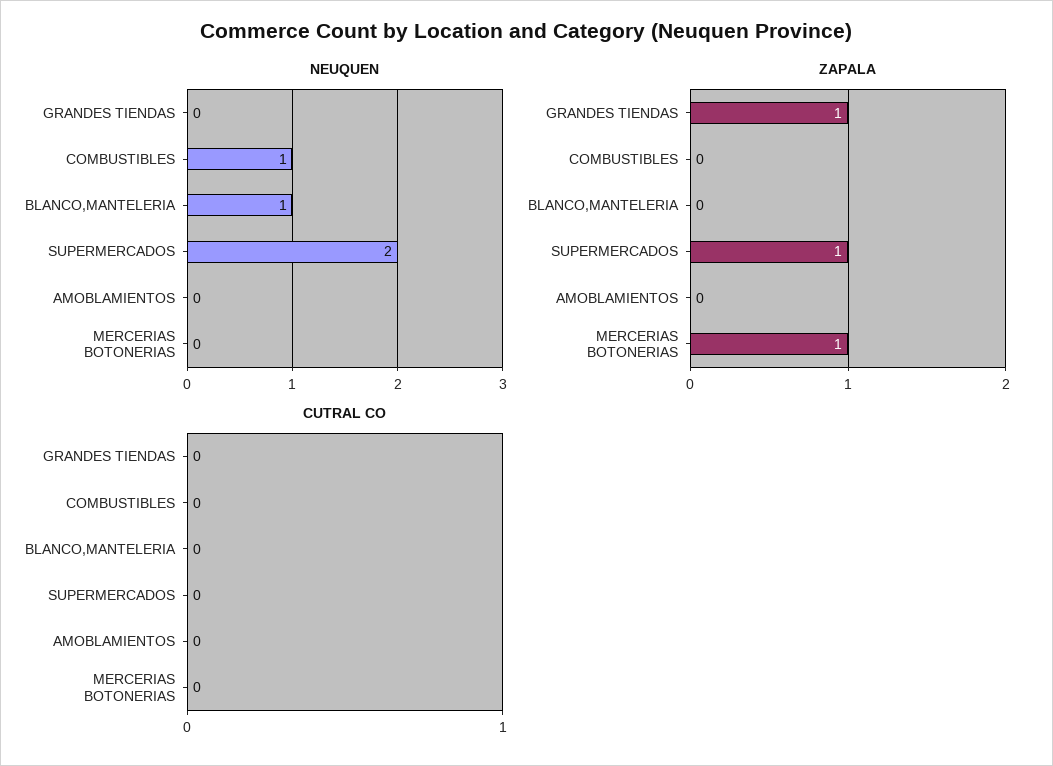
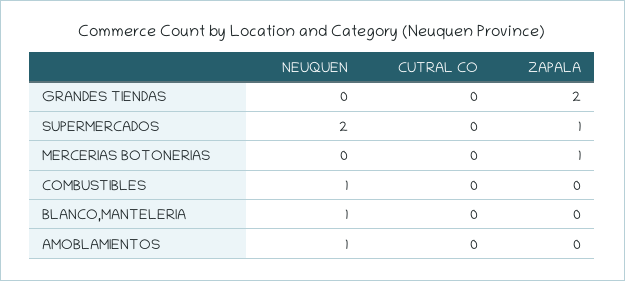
  {
    "NEUQUEN": {
      "GRANDES TIENDAS": 0,
      "COMBUSTIBLES": 1,
      "BLANCO,MANTELERIA": 1,
      "SUPERMERCADOS": 2,
-     "AMOBLAMIENTOS": 0,
+     "AMOBLAMIENTOS": 1,
      "MERCERIAS BOTONERIAS": 0
    },
    "ZAPALA": {
-     "GRANDES TIENDAS": 1,
+     "GRANDES TIENDAS": 2,
      "COMBUSTIBLES": 0,
      "BLANCO,MANTELERIA": 0,
      "SUPERMERCADOS": 1,
      "AMOBLAMIENTOS": 0,
      "MERCERIAS BOTONERIAS": 1
    },
    "CUTRAL CO": {
      "GRANDES TIENDAS": 0,
      "COMBUSTIBLES": 0,
      "BLANCO,MANTELERIA": 0,
      "SUPERMERCADOS": 0,
      "AMOBLAMIENTOS": 0,
      "MERCERIAS BOTONERIAS": 0
    }
  }

